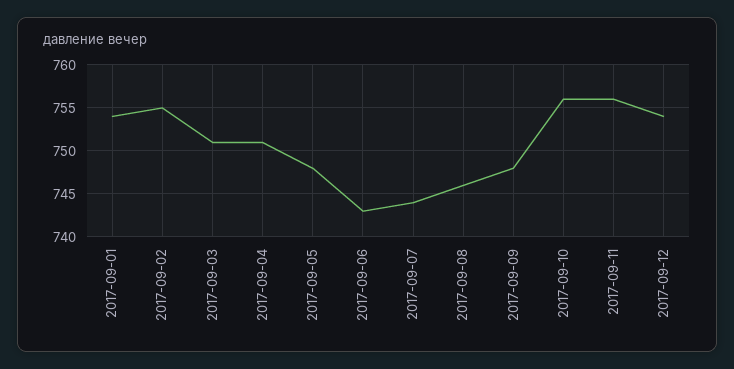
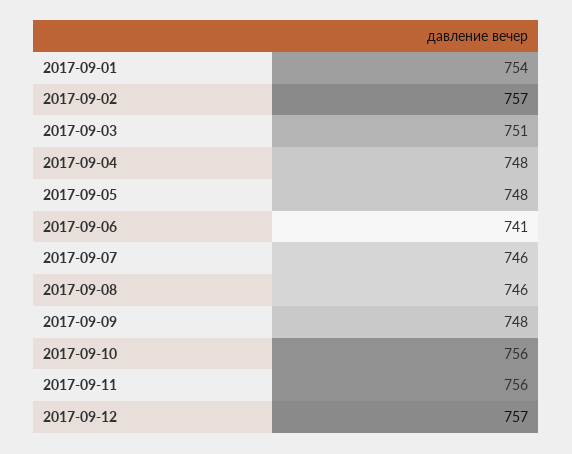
  {
    "2017-09-01": 754,
-   "2017-09-02": 755,
+   "2017-09-02": 757,
    "2017-09-03": 751,
-   "2017-09-04": 751,
+   "2017-09-04": 748,
    "2017-09-05": 748,
-   "2017-09-06": 743,
+   "2017-09-06": 741,
-   "2017-09-07": 744,
+   "2017-09-07": 746,
    "2017-09-08": 746,
    "2017-09-09": 748,
    "2017-09-10": 756,
    "2017-09-11": 756,
-   "2017-09-12": 754
+   "2017-09-12": 757
  }

